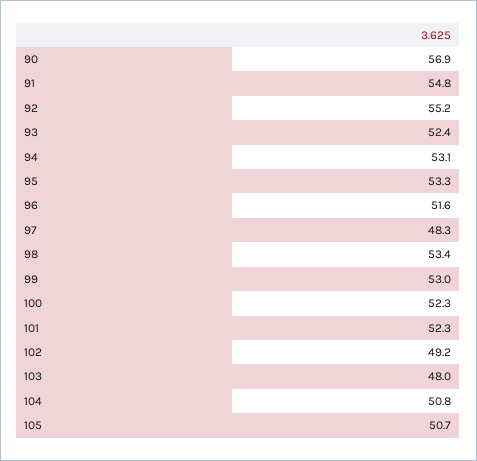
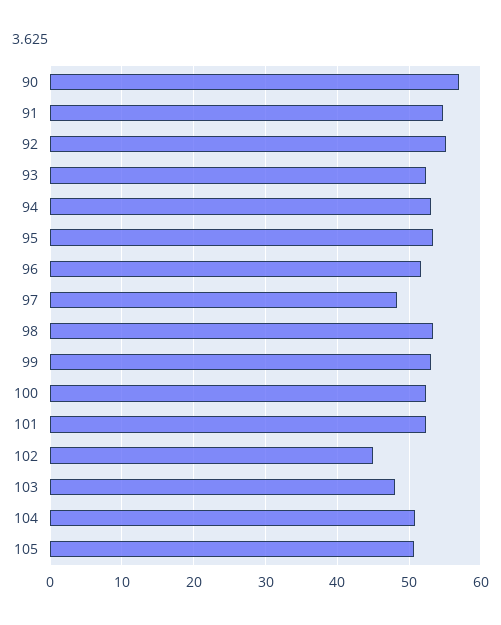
  {
    "90": 56.9,
    "91": 54.8,
    "92": 55.2,
    "93": 52.4,
    "94": 53.1,
    "95": 53.3,
    "96": 51.6,
    "97": 48.3,
    "98": 53.4,
    "99": 53,
    "100": 52.3,
    "101": 52.3,
-   "102": 49.2,
+   "102": 45,
    "103": 48,
    "104": 50.8,
    "105": 50.7
  }

